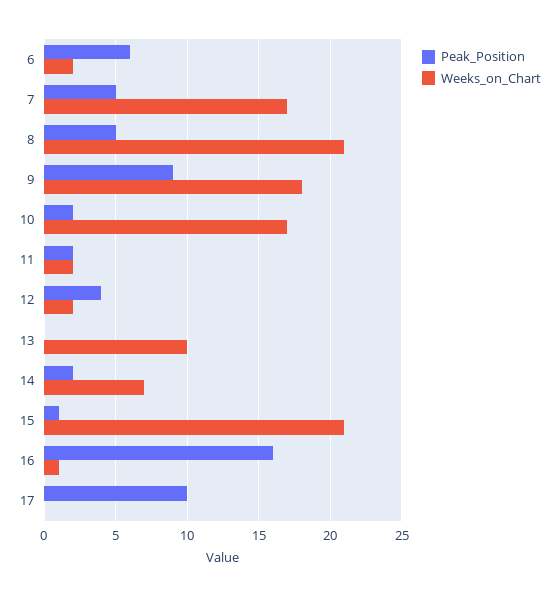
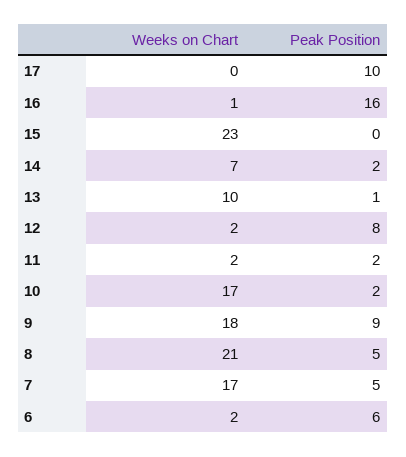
  {
    "Peak_Position": {
      "6": 6,
      "7": 5,
      "8": 5,
      "9": 9,
      "10": 2,
      "11": 2,
-     "12": 4,
+     "12": 8,
-     "13": 0,
+     "13": 1,
      "14": 2,
-     "15": 1,
+     "15": 0,
      "16": 16,
      "17": 10
    },
    "Weeks_on_Chart": {
      "6": 2,
      "7": 17,
      "8": 21,
      "9": 18,
      "10": 17,
      "11": 2,
      "12": 2,
      "13": 10,
      "14": 7,
-     "15": 21,
+     "15": 23,
      "16": 1,
      "17": 0
    }
  }

